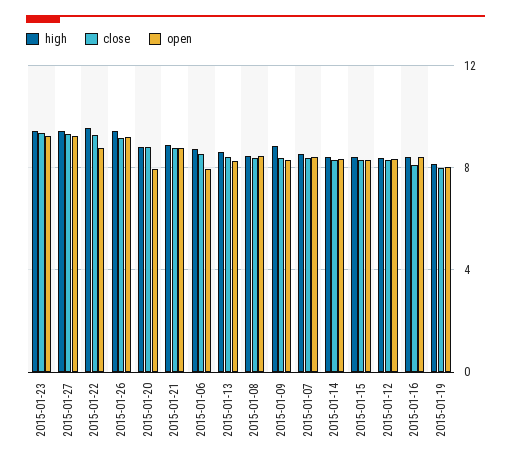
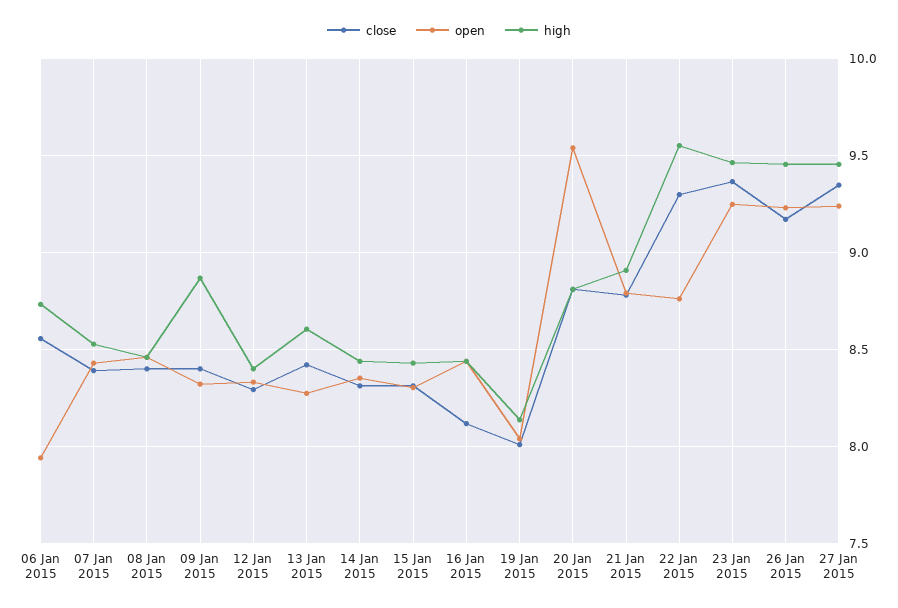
  {
    "high": {
      "2015-01-23": 9.45,
      "2015-01-27": 9.45,
      "2015-01-22": 9.55,
      "2015-01-26": 9.45,
      "2015-01-20": 8.8,
      "2015-01-21": 8.9,
      "2015-01-06": 8.75,
      "2015-01-13": 8.6,
      "2015-01-08": 8.45,
      "2015-01-09": 8.85,
      "2015-01-07": 8.55,
      "2015-01-14": 8.45,
      "2015-01-15": 8.45,
      "2015-01-12": 8.4,
      "2015-01-16": 8.45,
      "2015-01-19": 8.15
    },
    "close": {
      "2015-01-23": 9.35,
      "2015-01-27": 9.35,
      "2015-01-22": 9.3,
      "2015-01-26": 9.15,
      "2015-01-20": 8.8,
      "2015-01-21": 8.8,
      "2015-01-06": 8.55,
      "2015-01-13": 8.4,
      "2015-01-08": 8.4,
      "2015-01-09": 8.4,
      "2015-01-07": 8.4,
      "2015-01-14": 8.3,
      "2015-01-15": 8.3,
      "2015-01-12": 8.3,
      "2015-01-16": 8.1,
      "2015-01-19": 8
    },
    "open": {
      "2015-01-23": 9.25,
      "2015-01-27": 9.25,
      "2015-01-22": 8.75,
      "2015-01-26": 9.25,
-     "2015-01-20": 8,
+     "2015-01-20": 9.55,
      "2015-01-21": 8.8,
      "2015-01-06": 7.95,
      "2015-01-13": 8.25,
      "2015-01-08": 8.45,
      "2015-01-09": 8.3,
      "2015-01-07": 8.45,
      "2015-01-14": 8.35,
      "2015-01-15": 8.3,
      "2015-01-12": 8.35,
      "2015-01-16": 8.45,
      "2015-01-19": 8.05
    }
  }

